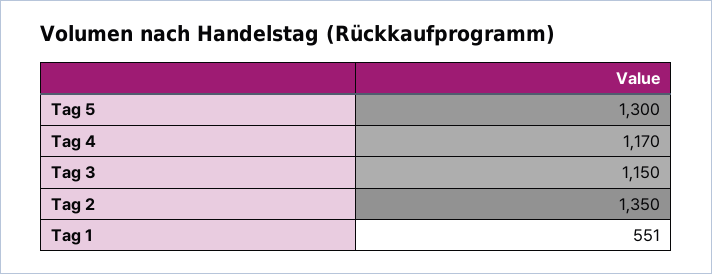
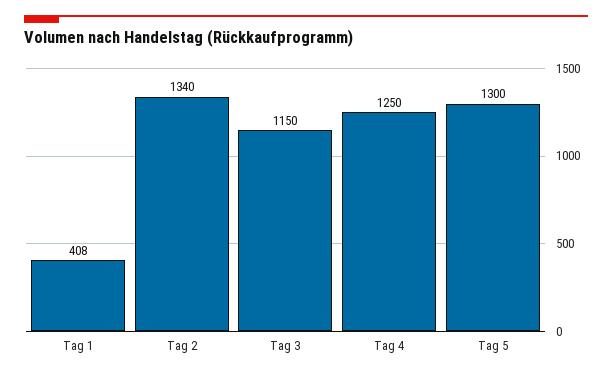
  {
    "Tag 5": 1300,
-   "Tag 4": 1170,
+   "Tag 4": 1250,
    "Tag 3": 1150,
-   "Tag 2": 1350,
+   "Tag 2": 1340,
-   "Tag 1": 551
+   "Tag 1": 408
  }

